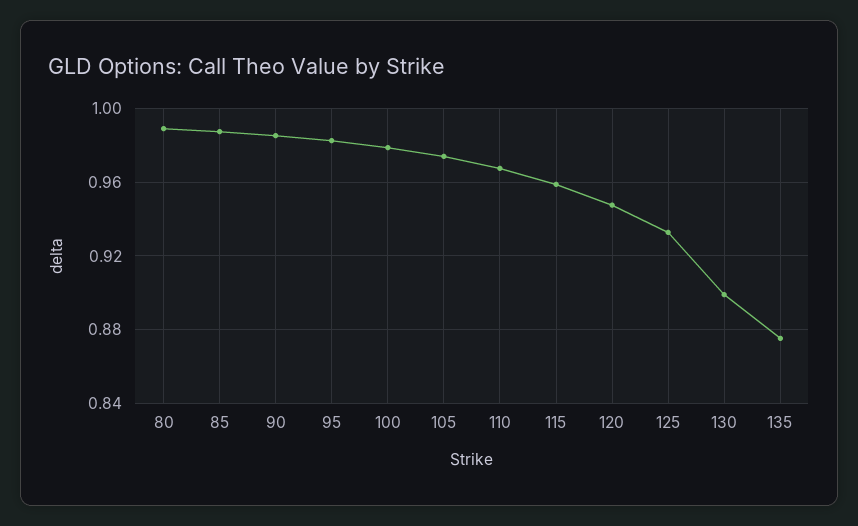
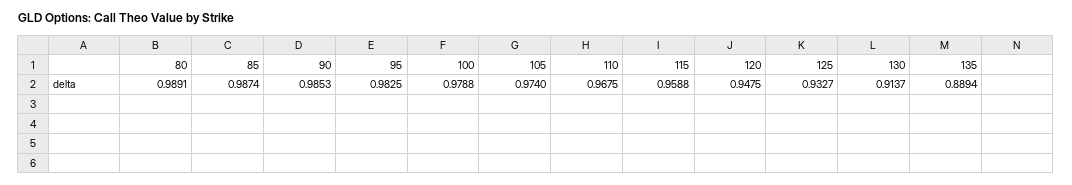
  {
    "80": 0.9891,
    "85": 0.9874,
    "90": 0.9853,
    "95": 0.9825,
    "100": 0.9788,
    "105": 0.974,
    "110": 0.9675,
    "115": 0.9588,
    "120": 0.9475,
    "125": 0.9327,
-   "130": 0.9,
+   "130": 0.9137,
-   "135": 0.875
+   "135": 0.8894
  }

